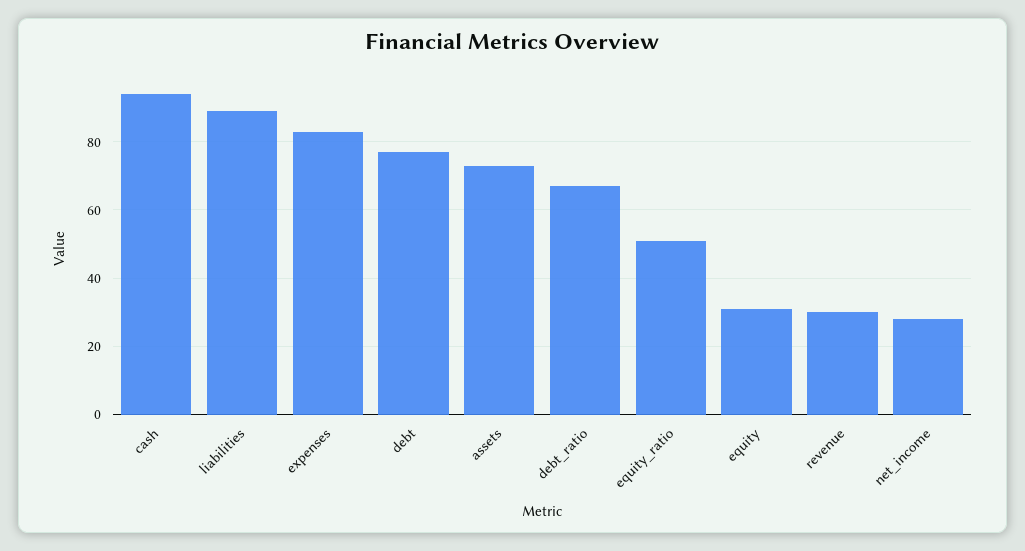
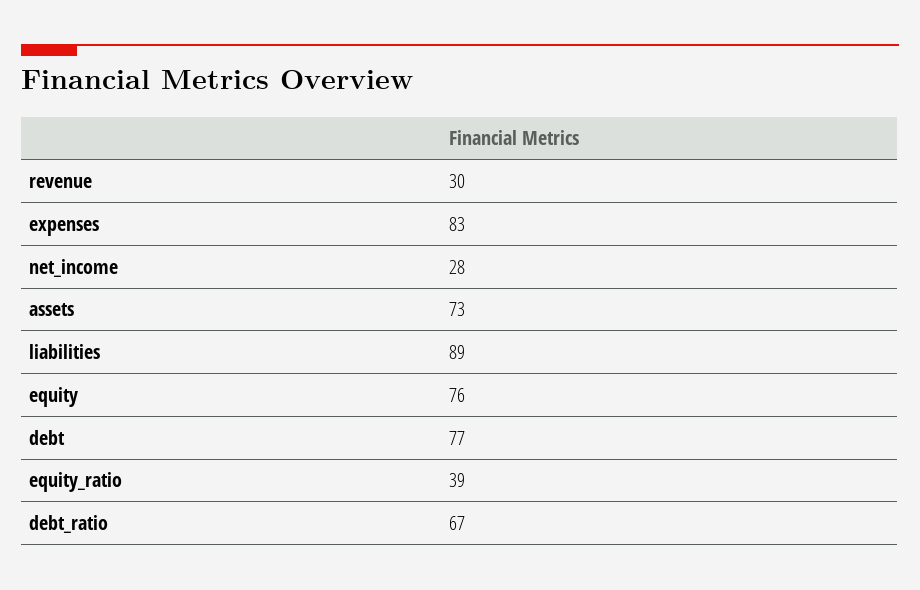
  {
-   "cash": 95,
    "liabilities": 89,
    "expenses": 83,
    "debt": 77,
    "assets": 73,
    "debt_ratio": 67,
-   "equity_ratio": 50,
+   "equity_ratio": 39,
-   "equity": 30,
+   "equity": 76,
    "revenue": 30,
    "net_income": 28
  }

